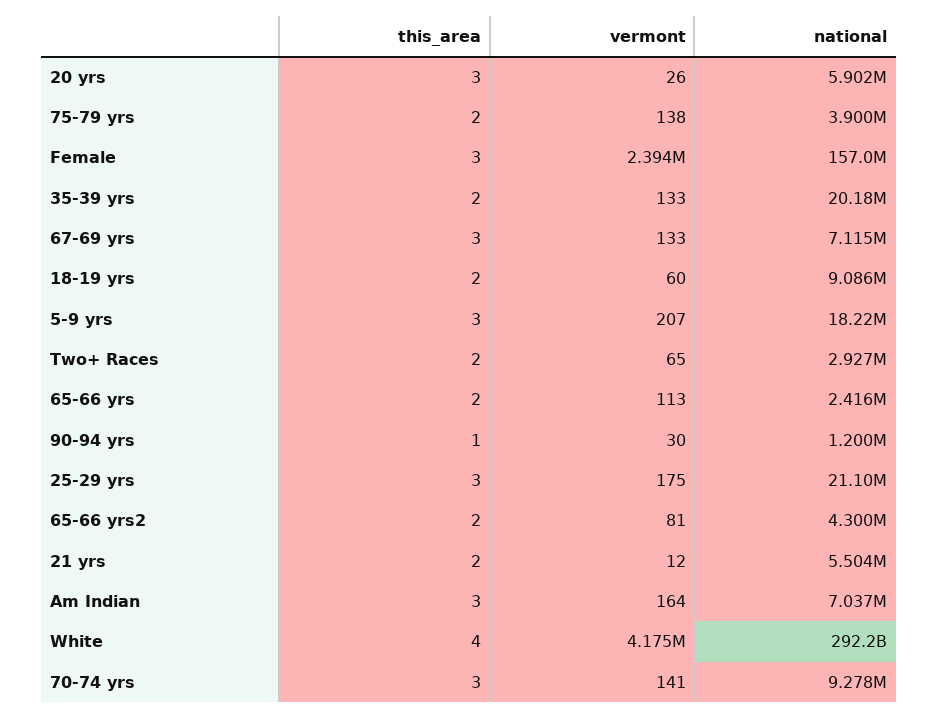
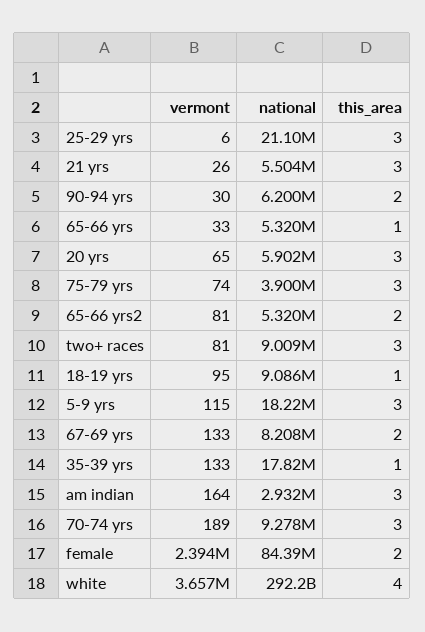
  {
    "this_area": {
      "20 yrs": 3,
-     "75-79 yrs": 2,
+     "75-79 yrs": 3,
-     "Female": 3,
+     "Female": 2,
-     "35-39 yrs": 2,
+     "35-39 yrs": 1,
-     "67-69 yrs": 3,
+     "67-69 yrs": 2,
-     "18-19 yrs": 2,
+     "18-19 yrs": 1,
      "5-9 yrs": 3,
-     "Two+ Races": 2,
+     "Two+ Races": 3,
-     "65-66 yrs": 2,
+     "65-66 yrs": 1,
-     "90-94 yrs": 1,
+     "90-94 yrs": 2,
      "25-29 yrs": 3,
      "65-66 yrs2": 2,
-     "21 yrs": 2,
+     "21 yrs": 3,
      "Am Indian": 3,
      "White": 4,
      "70-74 yrs": 3
    },
    "vermont": {
-     "20 yrs": 26,
+     "20 yrs": 65,
-     "75-79 yrs": 138,
+     "75-79 yrs": 74,
      "Female": 2394000,
      "35-39 yrs": 133,
      "67-69 yrs": 133,
-     "18-19 yrs": 60,
+     "18-19 yrs": 95,
-     "5-9 yrs": 207,
+     "5-9 yrs": 115,
-     "Two+ Races": 65,
+     "Two+ Races": 81,
-     "65-66 yrs": 113,
+     "65-66 yrs": 33,
      "90-94 yrs": 30,
-     "25-29 yrs": 175,
+     "25-29 yrs": 6,
      "65-66 yrs2": 81,
-     "21 yrs": 12,
+     "21 yrs": 26,
      "Am Indian": 164,
-     "White": 4175000,
+     "White": 3657000,
-     "70-74 yrs": 141
+     "70-74 yrs": 189
    },
    "national": {
      "20 yrs": 5902000,
      "75-79 yrs": 3900000,
-     "Female": 157000000,
+     "Female": 84390000,
-     "35-39 yrs": 20180000,
+     "35-39 yrs": 17820000,
-     "67-69 yrs": 7115000,
+     "67-69 yrs": 8208000,
      "18-19 yrs": 9086000,
      "5-9 yrs": 18220000,
-     "Two+ Races": 2927000,
+     "Two+ Races": 9009000,
-     "65-66 yrs": 2416000,
+     "65-66 yrs": 5320000,
-     "90-94 yrs": 1200000,
+     "90-94 yrs": 6200000,
      "25-29 yrs": 21100000,
-     "65-66 yrs2": 4300000,
+     "65-66 yrs2": 5320000,
      "21 yrs": 5504000,
-     "Am Indian": 7037000,
+     "Am Indian": 2932000,
      "White": 292200000000,
      "70-74 yrs": 9278000
    }
  }

